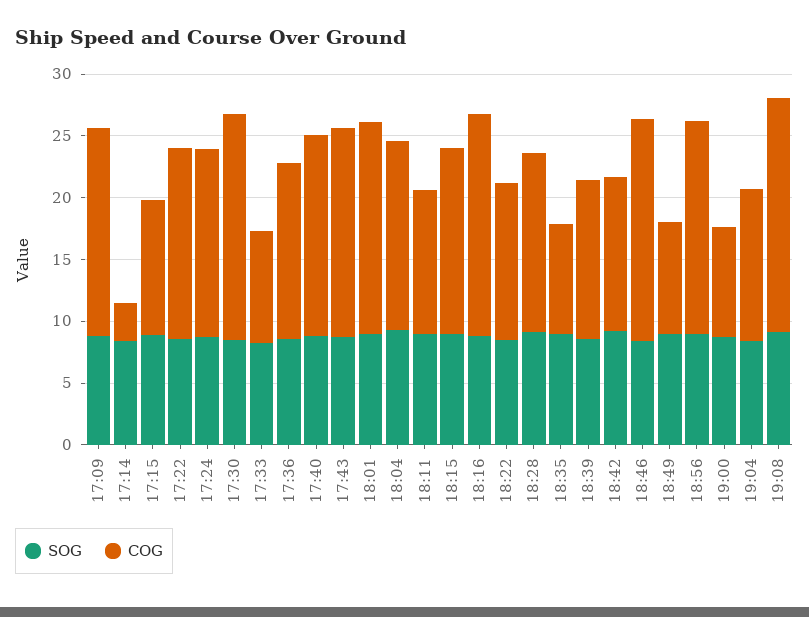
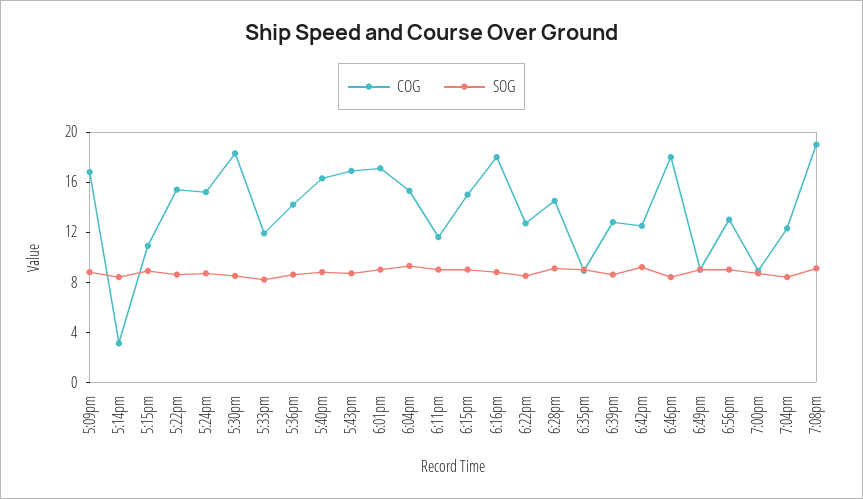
  {
    "SOG": {
      "17:09": 9,
      "17:14": 8,
      "17:15": 9,
      "17:22": 9,
      "17:24": 9,
      "17:30": 9,
      "17:33": 8,
      "17:36": 9,
      "17:40": 9,
      "17:43": 9,
      "18:01": 9,
      "18:04": 9,
      "18:11": 9,
      "18:15": 9,
      "18:16": 9,
      "18:22": 9,
      "18:28": 9,
      "18:35": 9,
      "18:39": 9,
      "18:42": 9,
      "18:46": 8,
      "18:49": 9,
      "18:56": 9,
      "19:00": 9,
      "19:04": 8,
      "19:08": 9
    },
    "COG": {
      "17:09": 17,
      "17:14": 3,
      "17:15": 11,
      "17:22": 15,
      "17:24": 15,
      "17:30": 18,
-     "17:33": 9,
+     "17:33": 12,
      "17:36": 14,
      "17:40": 16,
      "17:43": 17,
      "18:01": 17,
      "18:04": 15,
      "18:11": 12,
      "18:15": 15,
      "18:16": 18,
      "18:22": 13,
      "18:28": 15,
      "18:35": 9,
      "18:39": 13,
      "18:42": 13,
      "18:46": 18,
      "18:49": 9,
-     "18:56": 17,
+     "18:56": 13,
      "19:00": 9,
      "19:04": 12,
      "19:08": 19
    }
  }

